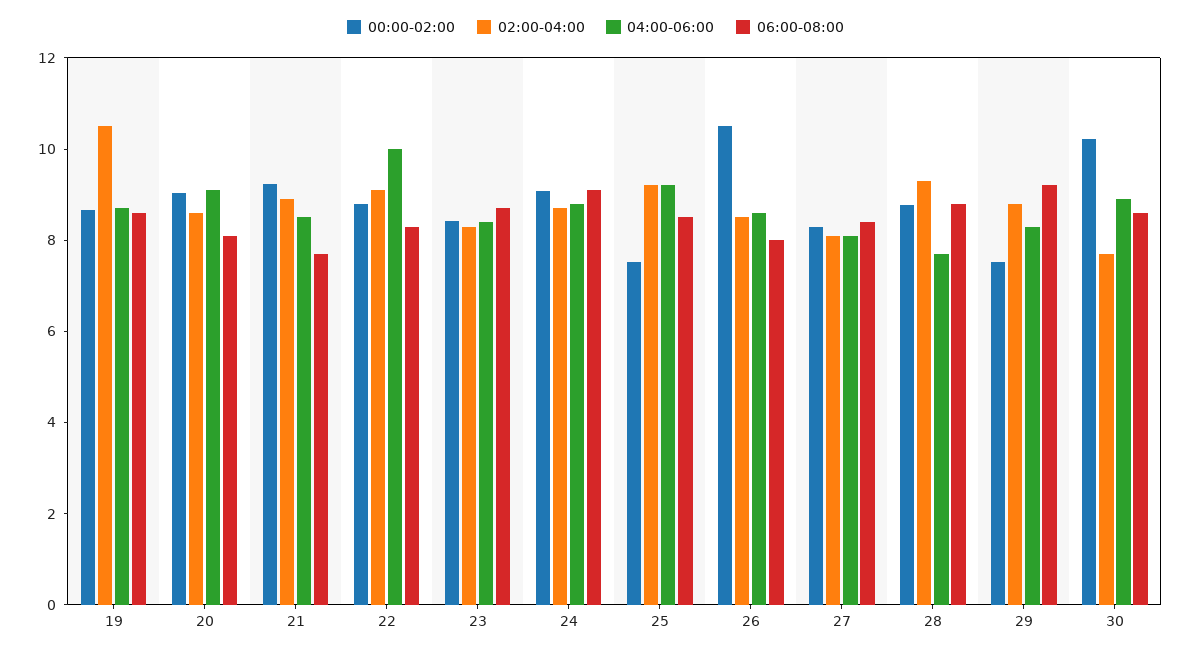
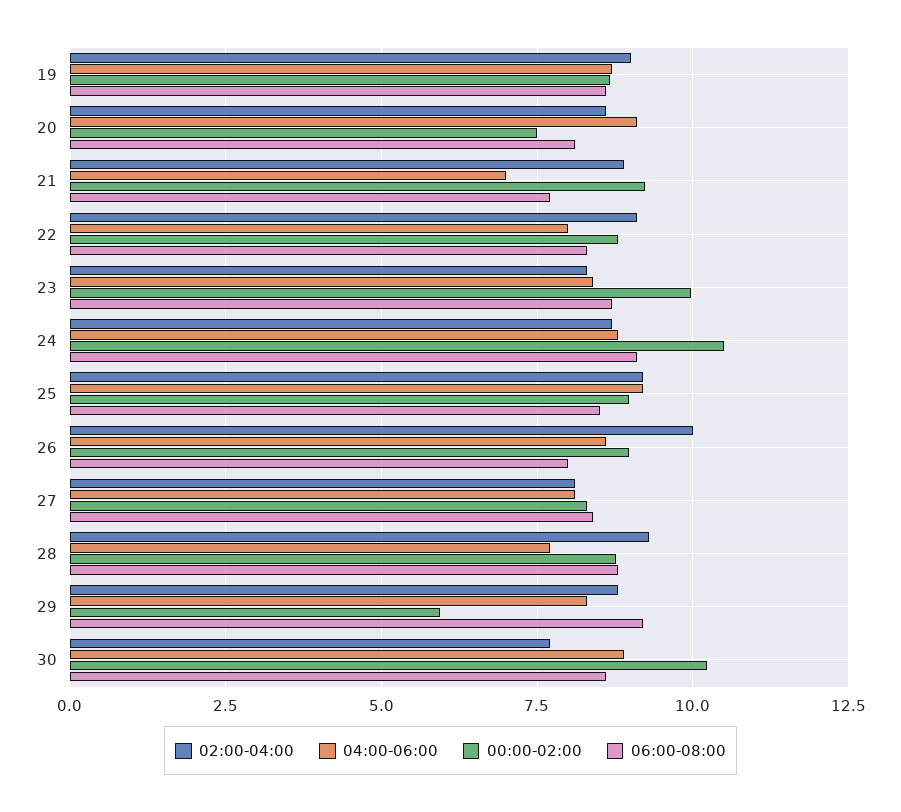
  {
    "00:00-02:00": {
      "19": 8.75,
-     "20": 9,
+     "20": 7.5,
      "21": 9.25,
      "22": 8.75,
-     "23": 8.5,
+     "23": 10,
-     "24": 9,
+     "24": 10.5,
-     "25": 7.5,
+     "25": 9,
-     "26": 10.5,
+     "26": 9,
      "27": 8.25,
      "28": 8.75,
-     "29": 7.5,
+     "29": 6,
      "30": 10.25
    },
    "02:00-04:00": {
-     "19": 10.5,
+     "19": 9,
      "20": 8.5,
      "21": 9,
      "22": 9,
      "23": 8.25,
      "24": 8.75,
      "25": 9.25,
-     "26": 8.5,
+     "26": 10,
      "27": 8,
      "28": 9.25,
      "29": 8.75,
      "30": 7.75
    },
    "04:00-06:00": {
      "19": 8.75,
      "20": 9,
-     "21": 8.5,
+     "21": 7,
-     "22": 10,
+     "22": 8,
      "23": 8.5,
      "24": 8.75,
      "25": 9.25,
      "26": 8.5,
      "27": 8,
      "28": 7.75,
      "29": 8.25,
      "30": 9
    },
    "06:00-08:00": {
      "19": 8.5,
      "20": 8,
      "21": 7.75,
      "22": 8.25,
      "23": 8.75,
      "24": 9,
      "25": 8.5,
      "26": 8,
      "27": 8.5,
      "28": 8.75,
      "29": 9.25,
      "30": 8.5
    }
  }

